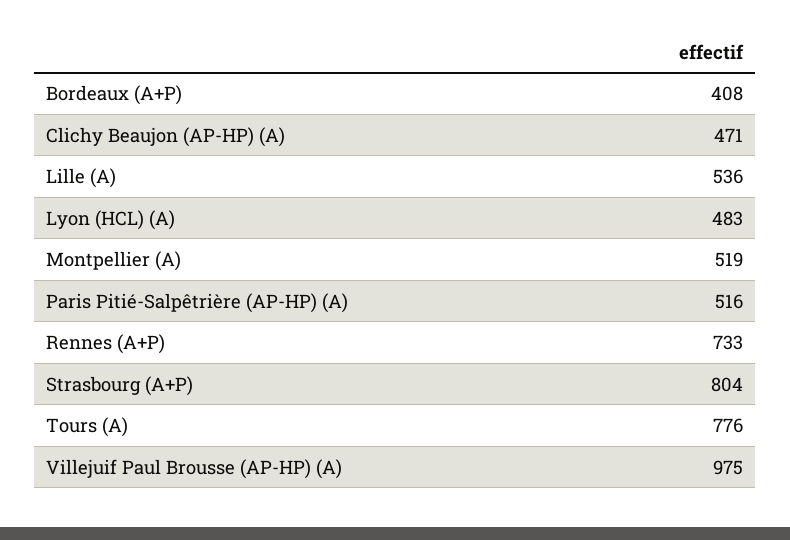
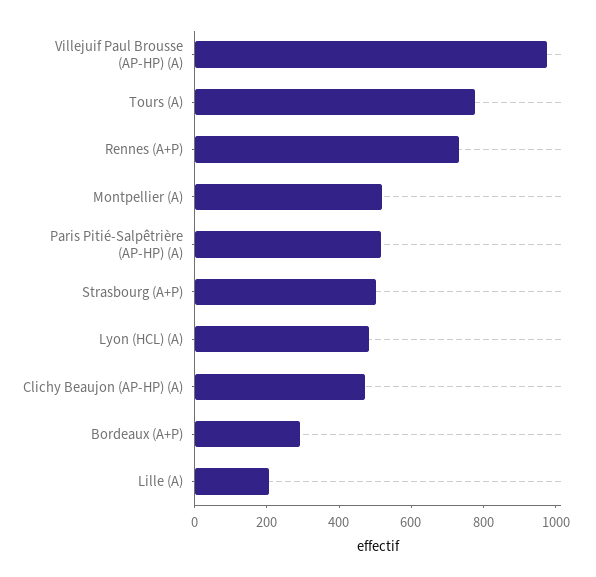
  {
-   "Bordeaux (A+P)": 408,
+   "Bordeaux (A+P)": 300,
    "Clichy Beaujon (AP-HP) (A)": 471,
-   "Lille (A)": 536,
+   "Lille (A)": 200,
    "Lyon (HCL) (A)": 483,
    "Montpellier (A)": 519,
    "Paris Pitié-Salpêtrière (AP-HP) (A)": 516,
    "Rennes (A+P)": 733,
-   "Strasbourg (A+P)": 804,
+   "Strasbourg (A+P)": 500,
    "Tours (A)": 776,
    "Villejuif Paul Brousse (AP-HP) (A)": 975
  }

